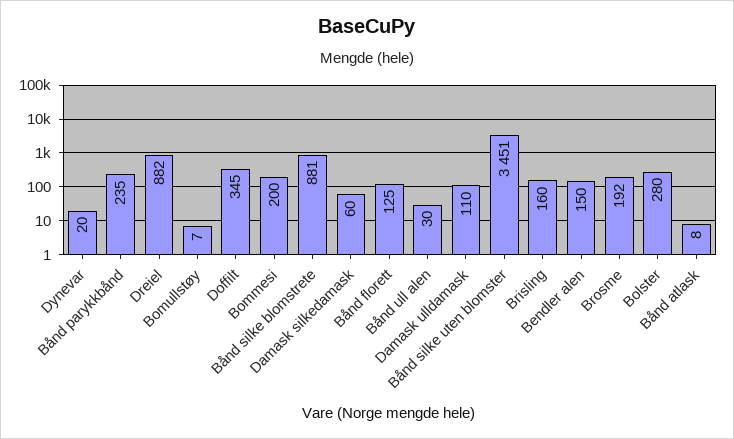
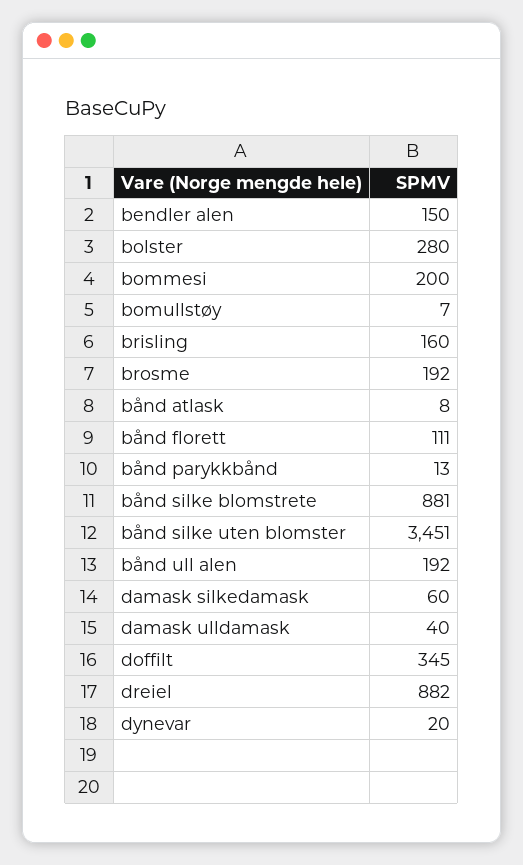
  {
    "Dynevar": 20,
-   "Bånd parykkbånd": 235,
+   "Bånd parykkbånd": 13,
    "Dreiel": 882,
    "Bomullstøy": 7,
    "Doffilt": 345,
    "Bommesi": 200,
    "Bånd silke blomstrete": 881,
    "Damask silkedamask": 60,
-   "Bånd florett": 125,
+   "Bånd florett": 111,
-   "Bånd ull alen": 30,
+   "Bånd ull alen": 192,
-   "Damask ulldamask": 110,
+   "Damask ulldamask": 40,
    "Bånd silke uten blomster": 3451,
    "Brisling": 160,
    "Bendler alen": 150,
    "Brosme": 192,
    "Bolster": 280,
    "Bånd atlask": 8
  }

